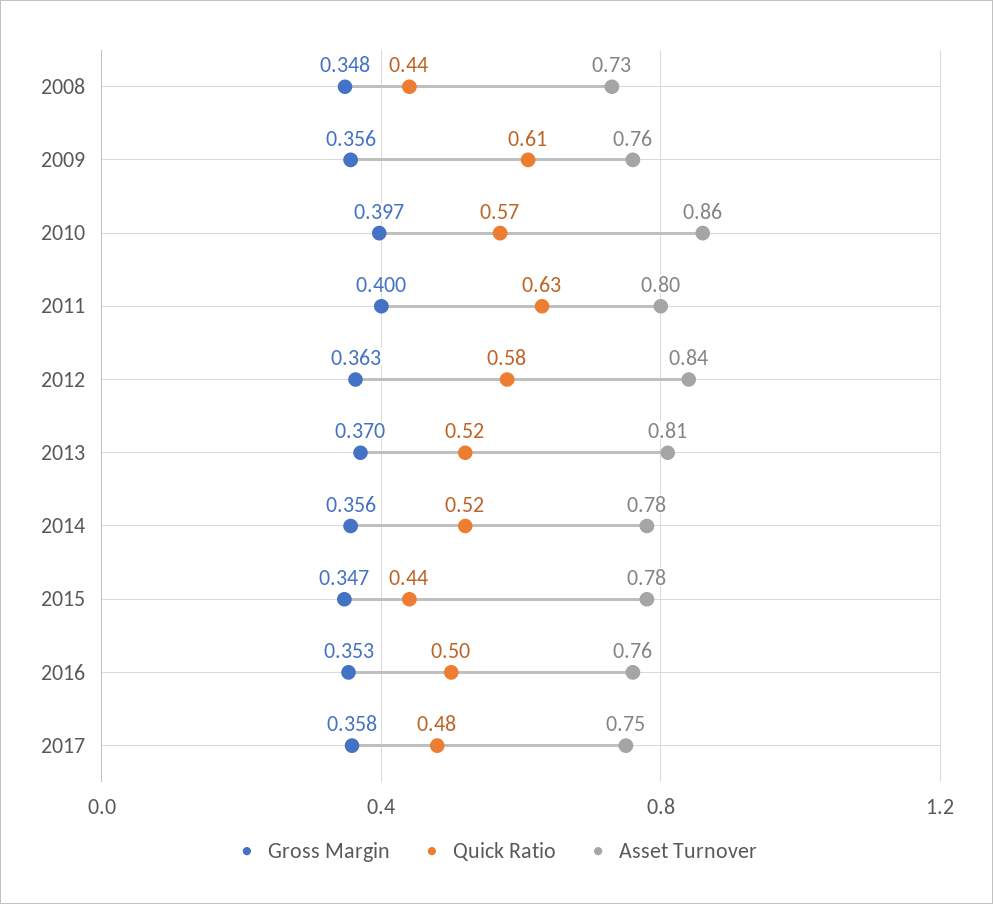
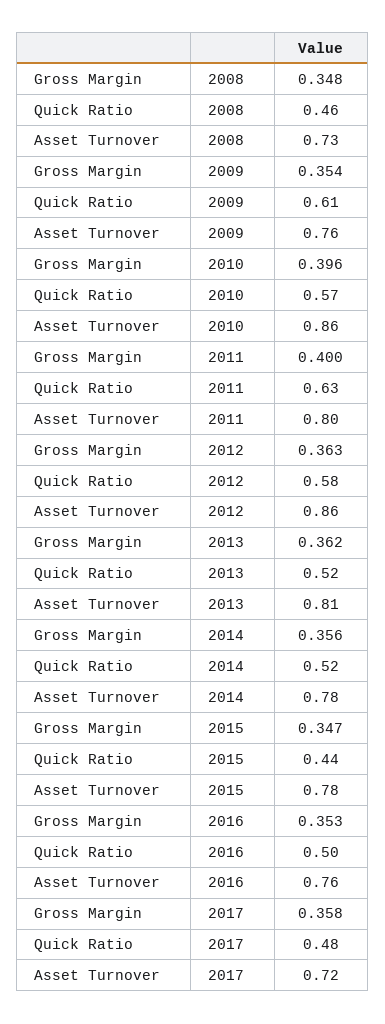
  {
    "Gross Margin": {
      "2008": 0.348,
-     "2009": 0.356,
+     "2009": 0.354,
-     "2010": 0.397,
+     "2010": 0.396,
      "2011": 0.4,
      "2012": 0.363,
-     "2013": 0.37,
+     "2013": 0.362,
      "2014": 0.356,
      "2015": 0.347,
      "2016": 0.353,
      "2017": 0.358
    },
    "Quick Ratio": {
-     "2008": 0.44,
+     "2008": 0.46,
      "2009": 0.61,
      "2010": 0.57,
      "2011": 0.63,
      "2012": 0.58,
      "2013": 0.52,
      "2014": 0.52,
      "2015": 0.44,
      "2016": 0.5,
      "2017": 0.48
    },
    "Asset Turnover": {
      "2008": 0.73,
      "2009": 0.76,
      "2010": 0.86,
      "2011": 0.8,
-     "2012": 0.84,
+     "2012": 0.86,
      "2013": 0.81,
      "2014": 0.78,
      "2015": 0.78,
      "2016": 0.76,
-     "2017": 0.75
+     "2017": 0.72
    }
  }

